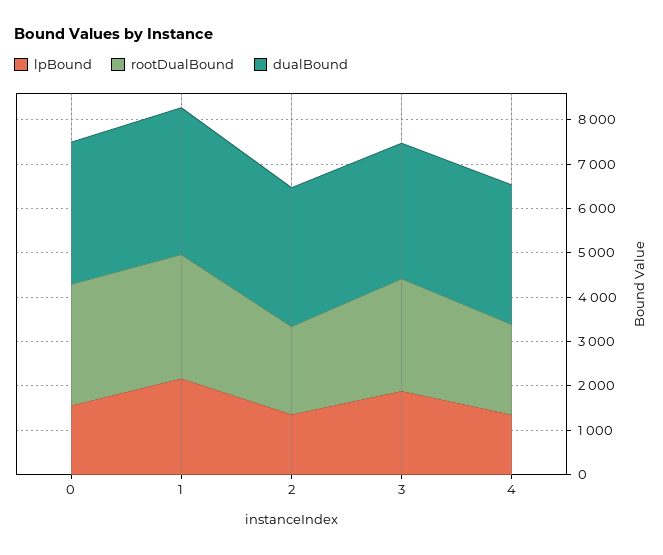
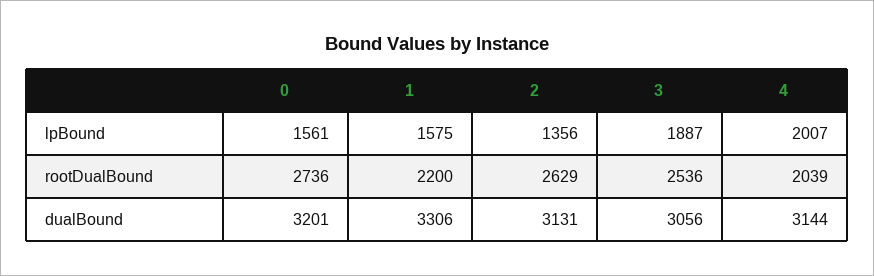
  {
    "lpBound": {
      "0": 1561,
-     "1": 2200,
+     "1": 1575,
      "2": 1356,
      "3": 1887,
-     "4": 1400
+     "4": 2007
    },
    "rootDualBound": {
      "0": 2736,
-     "1": 2800,
+     "1": 2200,
-     "2": 2000,
+     "2": 2629,
      "3": 2536,
      "4": 2039
    },
    "dualBound": {
      "0": 3201,
      "1": 3306,
      "2": 3131,
      "3": 3056,
      "4": 3144
    }
  }

